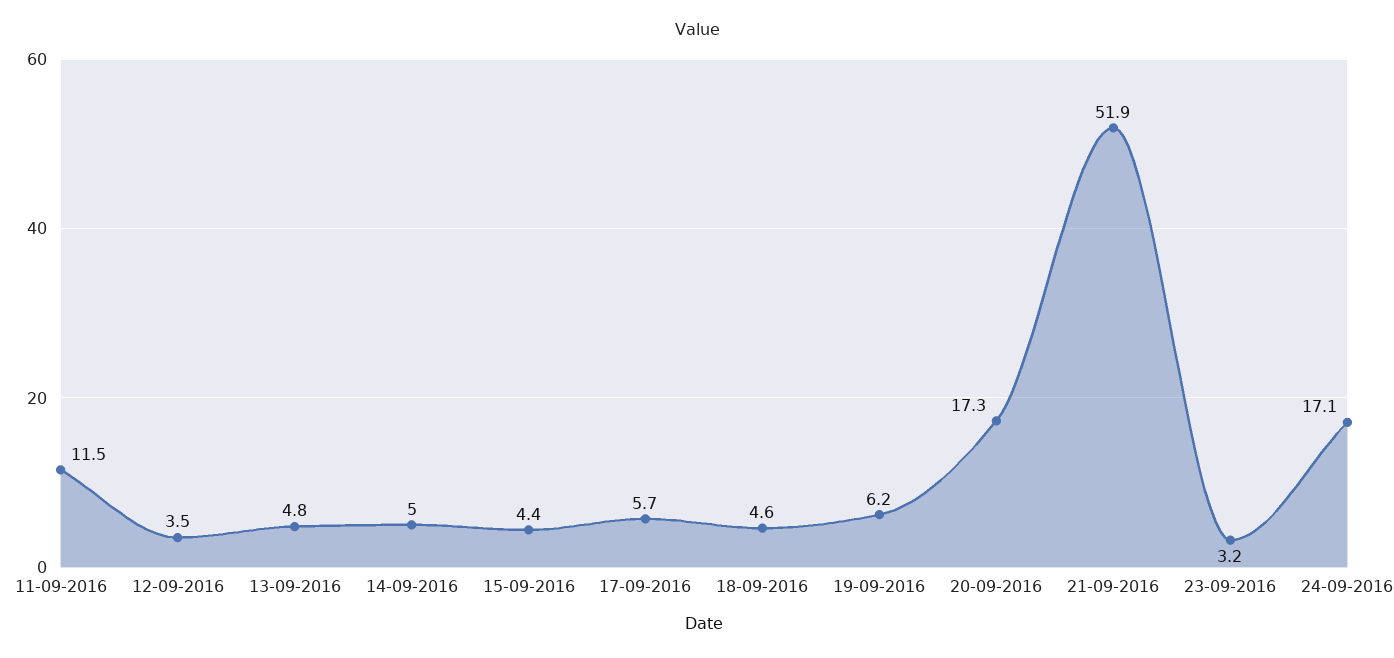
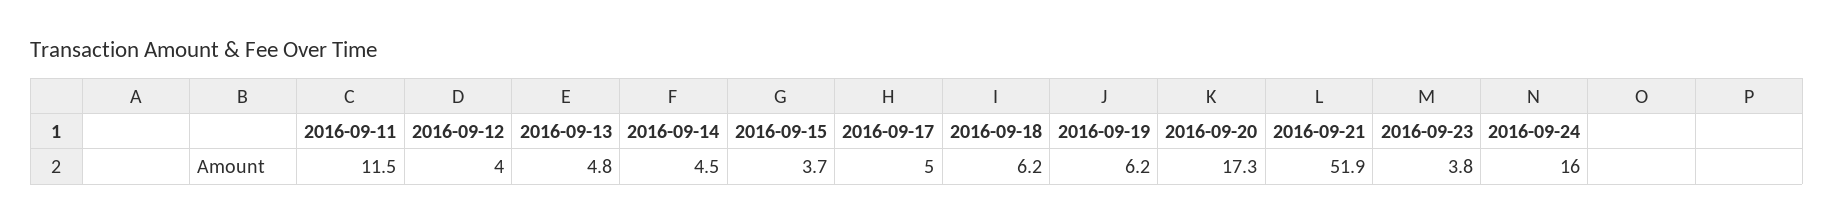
  {
    "11-09-2016": 11.5,
-   "12-09-2016": 3.5,
+   "12-09-2016": 4,
    "13-09-2016": 4.8,
-   "14-09-2016": 5,
+   "14-09-2016": 4.5,
-   "15-09-2016": 4.4,
+   "15-09-2016": 3.7,
-   "17-09-2016": 5.7,
+   "17-09-2016": 5,
-   "18-09-2016": 4.6,
+   "18-09-2016": 6.2,
    "19-09-2016": 6.2,
    "20-09-2016": 17.3,
    "21-09-2016": 51.9,
-   "23-09-2016": 3.2,
+   "23-09-2016": 3.8,
-   "24-09-2016": 17.1
+   "24-09-2016": 16
  }

